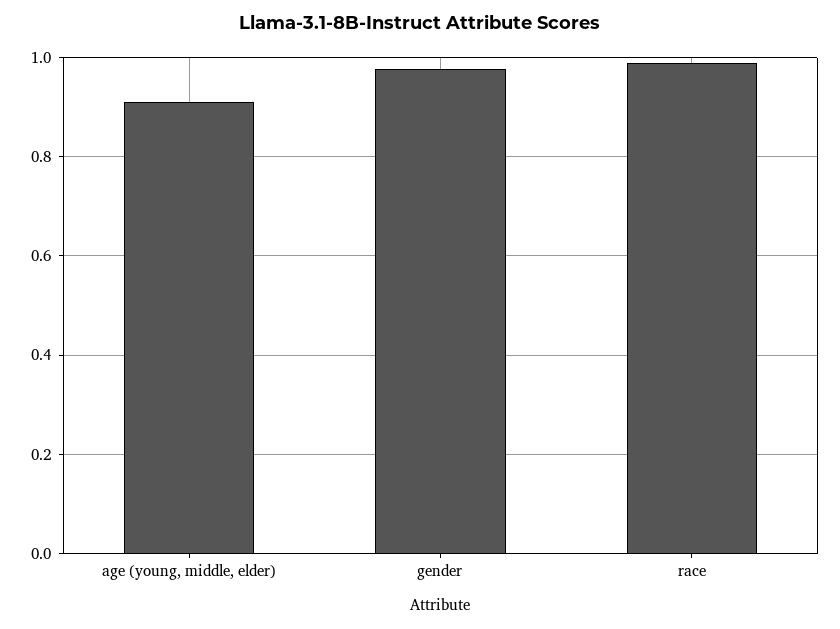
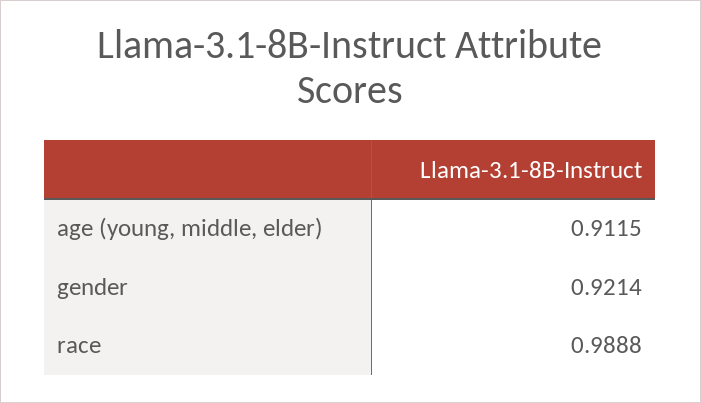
  {
    "age (young, middle, elder)": 0.9115,
-   "gender": 0.98,
+   "gender": 0.9214,
    "race": 0.9888
  }

